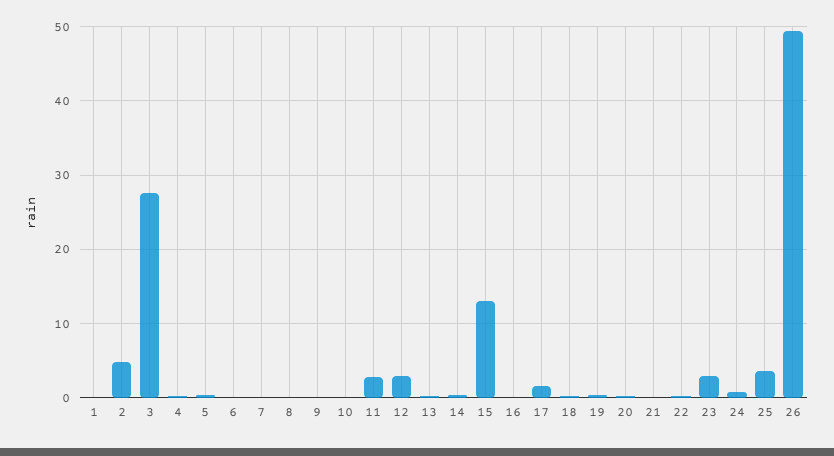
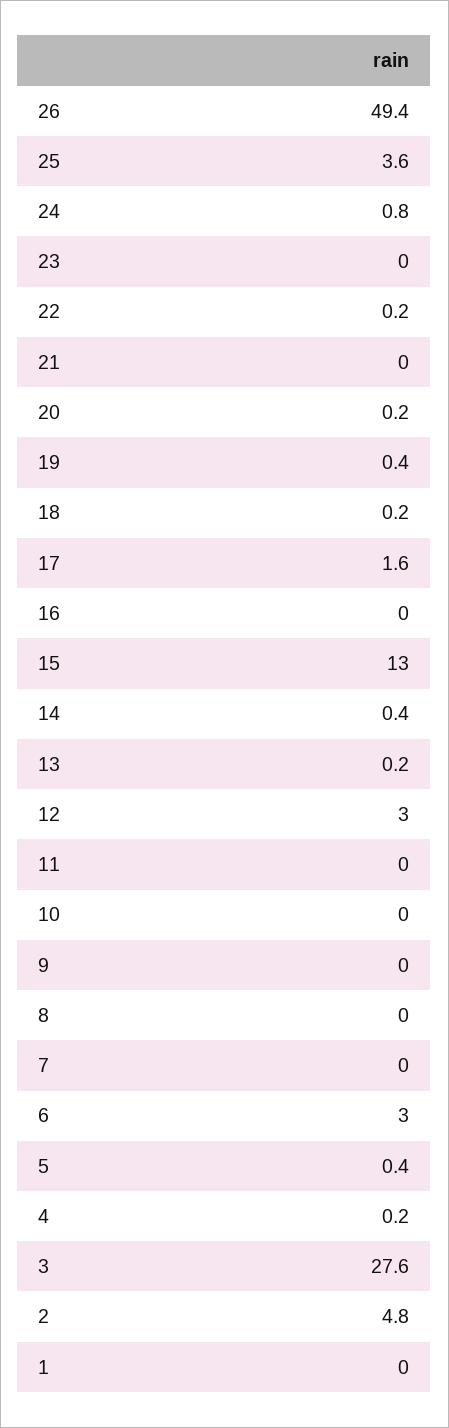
  {
    "1": 0,
    "2": 4.8,
    "3": 27.6,
    "4": 0.2,
    "5": 0.4,
-   "6": 0,
+   "6": 3,
    "7": 0,
    "8": 0,
    "9": 0,
    "10": 0,
-   "11": 3,
+   "11": 0,
    "12": 3,
    "13": 0.2,
    "14": 0.4,
    "15": 13,
    "16": 0,
    "17": 1.6,
    "18": 0.2,
    "19": 0.4,
    "20": 0.2,
    "21": 0,
    "22": 0.2,
-   "23": 3,
+   "23": 0,
    "24": 0.8,
    "25": 3.6,
    "26": 49.4
  }

